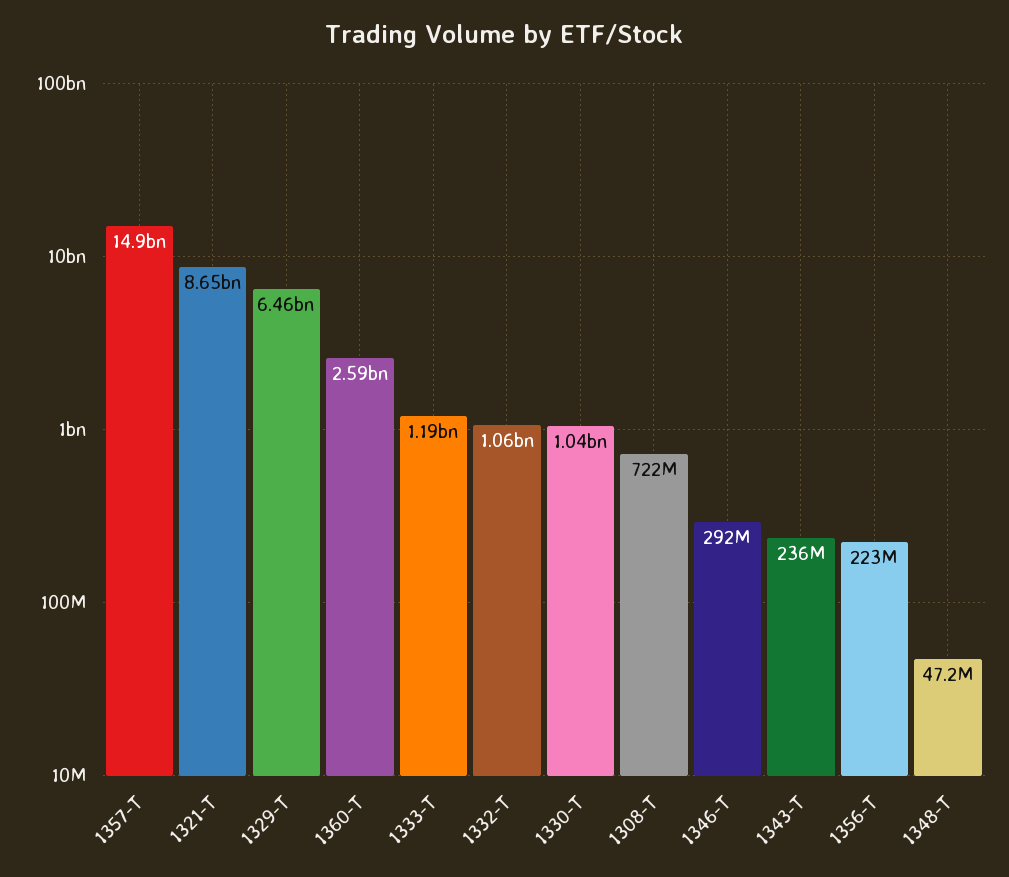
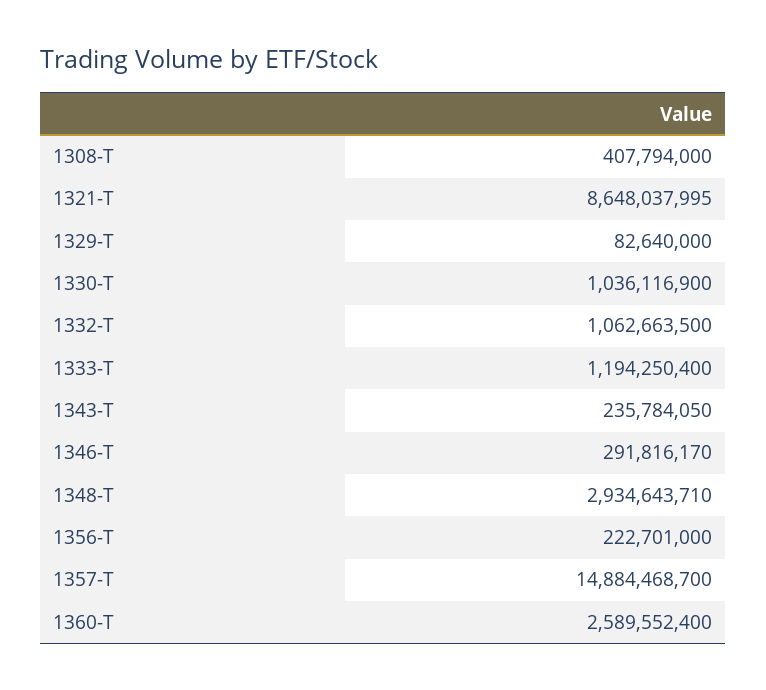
  {
    "1357-T": 14884468700,
    "1321-T": 8648037995,
-   "1329-T": 6460000000,
+   "1329-T": 82640000,
    "1360-T": 2589552400,
    "1333-T": 1194250400,
    "1332-T": 1062663500,
    "1330-T": 1036116900,
-   "1308-T": 722000000,
+   "1308-T": 407794000,
    "1346-T": 291816170,
    "1343-T": 235784050,
    "1356-T": 222701000,
-   "1348-T": 47200000
+   "1348-T": 2934643710
  }

